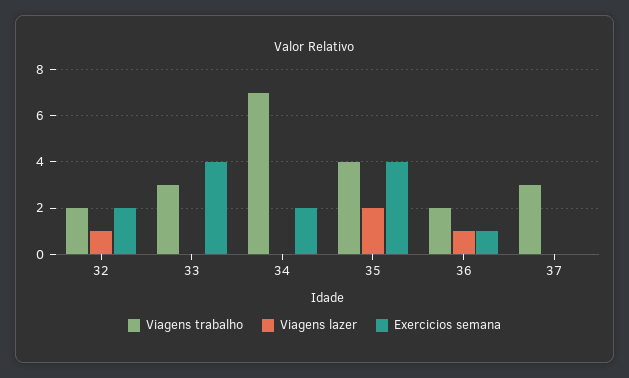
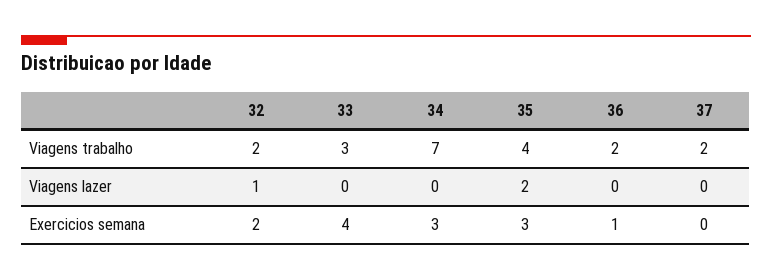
  {
    "Viagens trabalho": {
      "32": 2,
      "33": 3,
      "34": 7,
      "35": 4,
      "36": 2,
-     "37": 3
+     "37": 2
    },
    "Viagens lazer": {
      "32": 1,
      "33": 0,
      "34": 0,
      "35": 2,
-     "36": 1,
+     "36": 0,
      "37": 0
    },
    "Exercicios semana": {
      "32": 2,
      "33": 4,
-     "34": 2,
+     "34": 3,
-     "35": 4,
+     "35": 3,
      "36": 1,
      "37": 0
    }
  }

